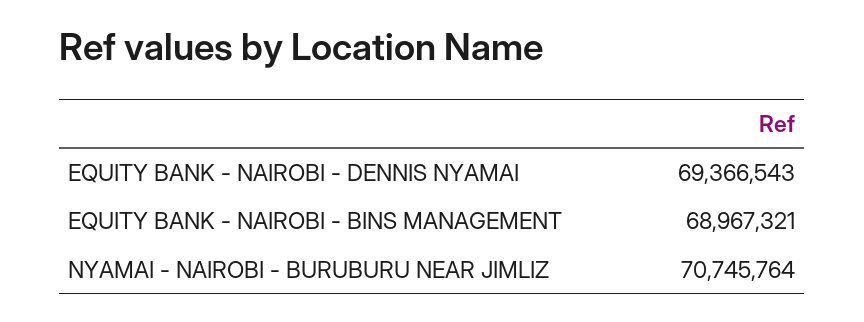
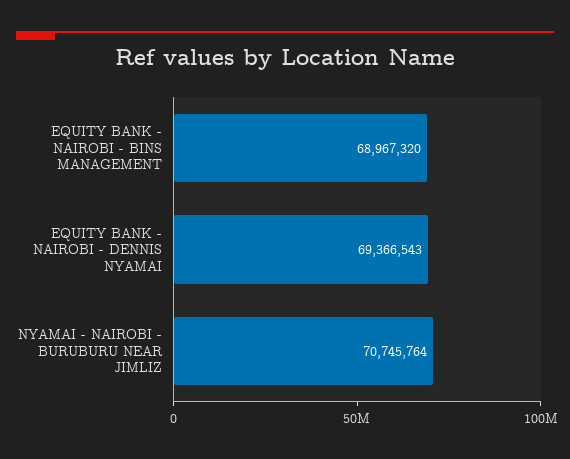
  {
    "EQUITY BANK - NAIROBI - DENNIS NYAMAI": 69366543,
-   "EQUITY BANK - NAIROBI - BINS MANAGEMENT": 68967321,
+   "EQUITY BANK - NAIROBI - BINS MANAGEMENT": 68967320,
    "NYAMAI - NAIROBI - BURUBURU NEAR JIMLIZ": 70745764
  }

